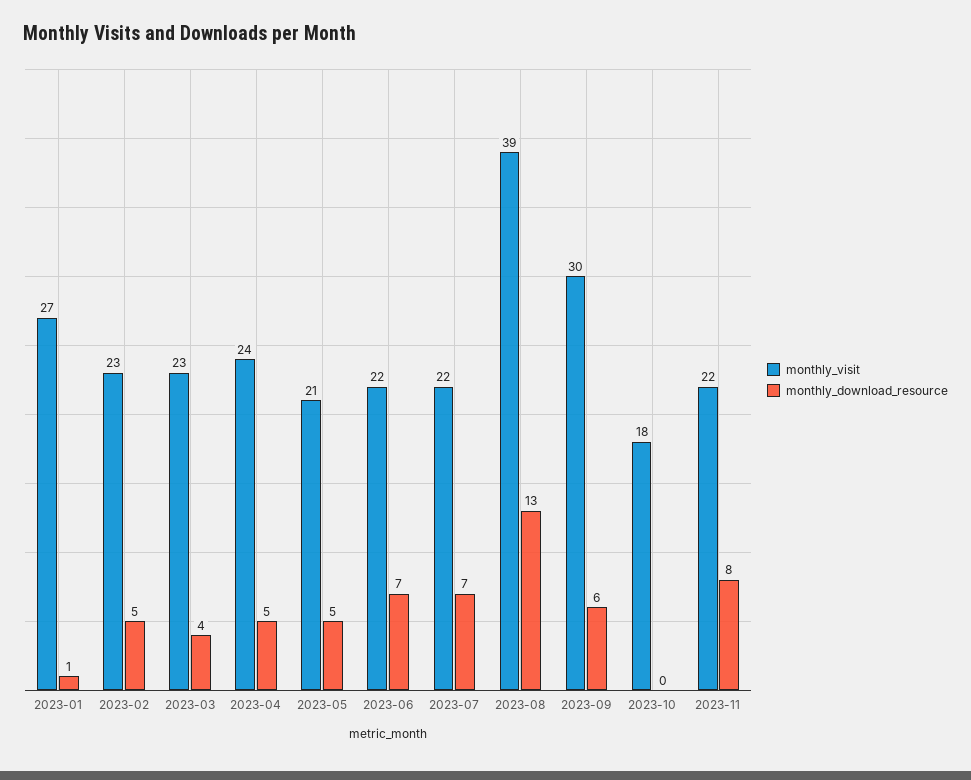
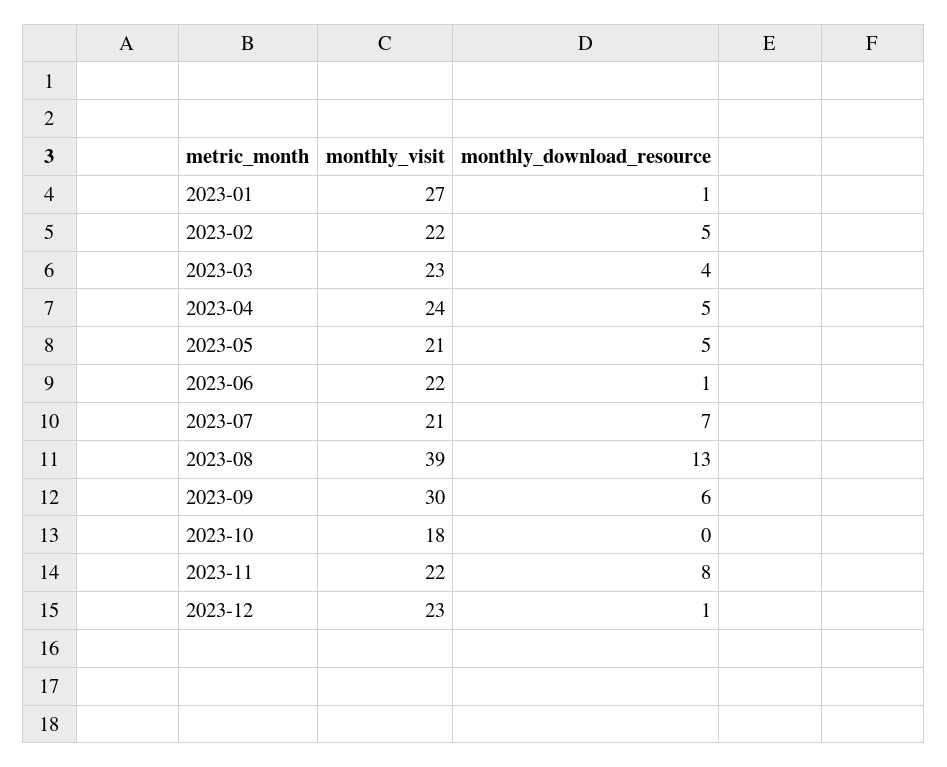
  {
    "monthly_visit": {
      "2023-01": 27,
-     "2023-02": 23,
+     "2023-02": 22,
      "2023-03": 23,
      "2023-04": 24,
      "2023-05": 21,
      "2023-06": 22,
-     "2023-07": 22,
+     "2023-07": 21,
      "2023-08": 39,
      "2023-09": 30,
      "2023-10": 18,
-     "2023-11": 22
+     "2023-11": 22,
+     "2023-12": 23
    },
    "monthly_download_resource": {
      "2023-01": 1,
      "2023-02": 5,
      "2023-03": 4,
      "2023-04": 5,
      "2023-05": 5,
-     "2023-06": 7,
+     "2023-06": 1,
      "2023-07": 7,
      "2023-08": 13,
      "2023-09": 6,
      "2023-10": 0,
-     "2023-11": 8
+     "2023-11": 8,
+     "2023-12": 1
    }
  }

